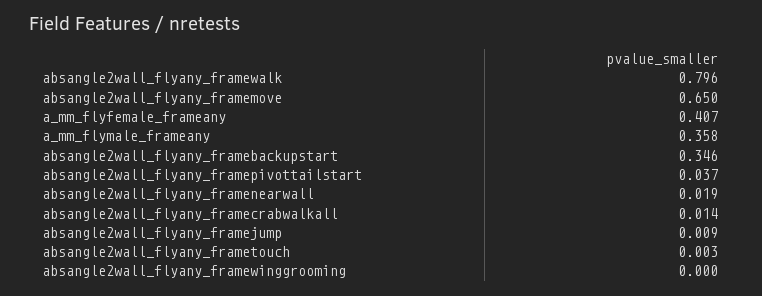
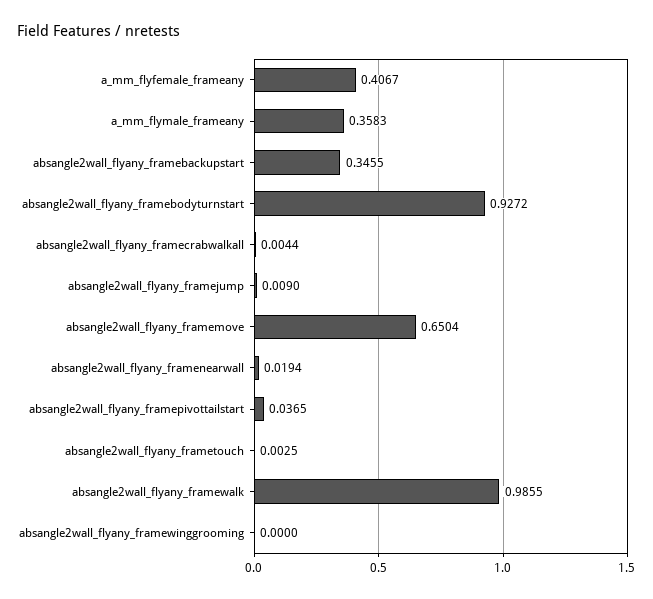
  {
-   "absangle2wall_flyany_framewalk": 0.796,
+   "absangle2wall_flyany_framewalk": 0.9855,
    "absangle2wall_flyany_framemove": 0.6504,
    "a_mm_flyfemale_frameany": 0.4067,
    "a_mm_flymale_frameany": 0.3583,
    "absangle2wall_flyany_framebackupstart": 0.3455,
    "absangle2wall_flyany_framepivottailstart": 0.0365,
    "absangle2wall_flyany_framenearwall": 0.0194,
-   "absangle2wall_flyany_framecrabwalkall": 0.014,
+   "absangle2wall_flyany_framecrabwalkall": 0.0044,
    "absangle2wall_flyany_framejump": 0.009,
    "absangle2wall_flyany_frametouch": 0.0025,
-   "absangle2wall_flyany_framewinggrooming": 0
+   "absangle2wall_flyany_framewinggrooming": 0,
+   "absangle2wall_flyany_framebodyturnstart": 0.9272
  }

